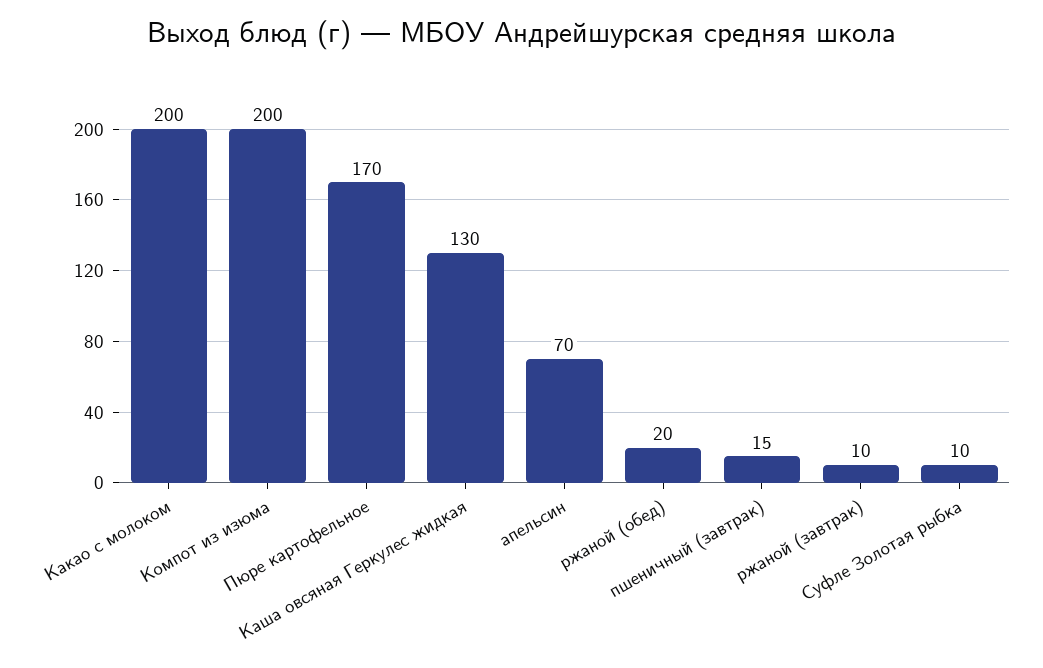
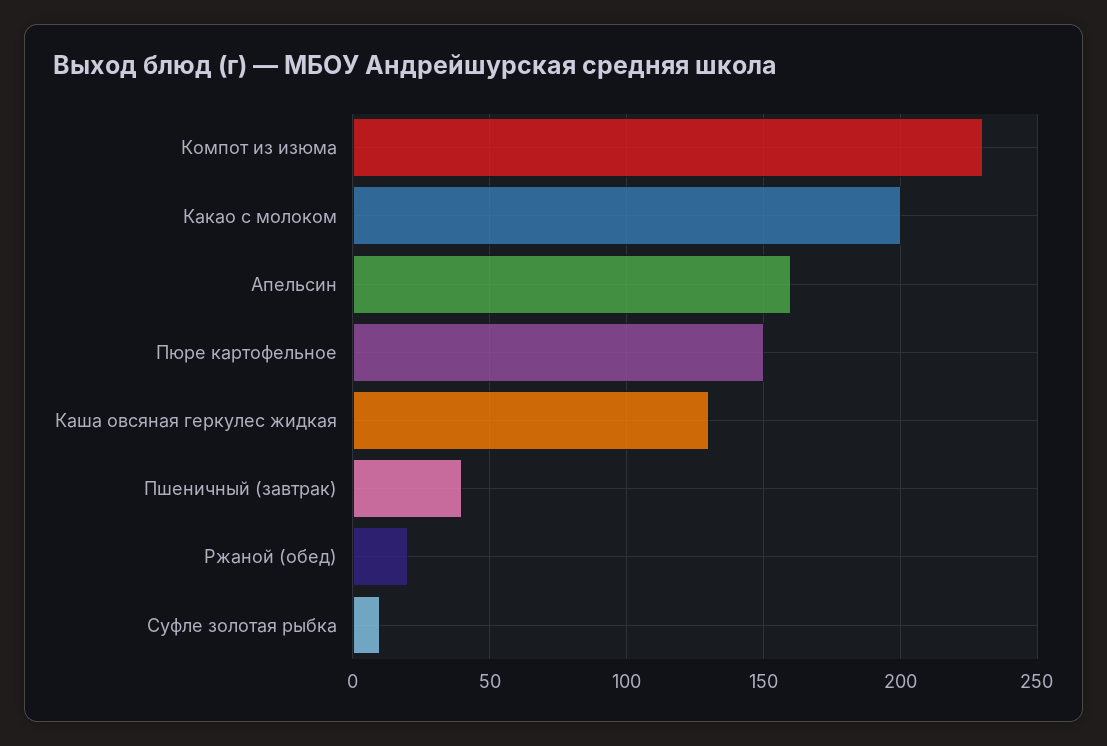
  {
    "Какао с молоком": 200,
-   "Компот из изюма": 200,
+   "Компот из изюма": 230,
-   "Пюре картофельное": 170,
+   "Пюре картофельное": 150,
    "Каша овсяная Геркулес жидкая": 130,
-   "апельсин": 70,
+   "апельсин": 160,
    "ржаной (обед)": 20,
-   "пшеничный (завтрак)": 15,
+   "пшеничный (завтрак)": 40,
-   "ржаной (завтрак)": 10,
    "Суфле Золотая рыбка": 10
  }

